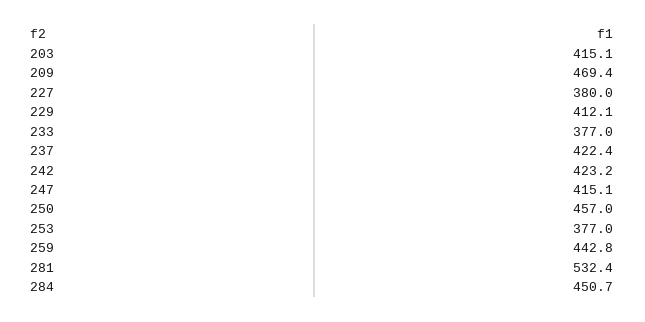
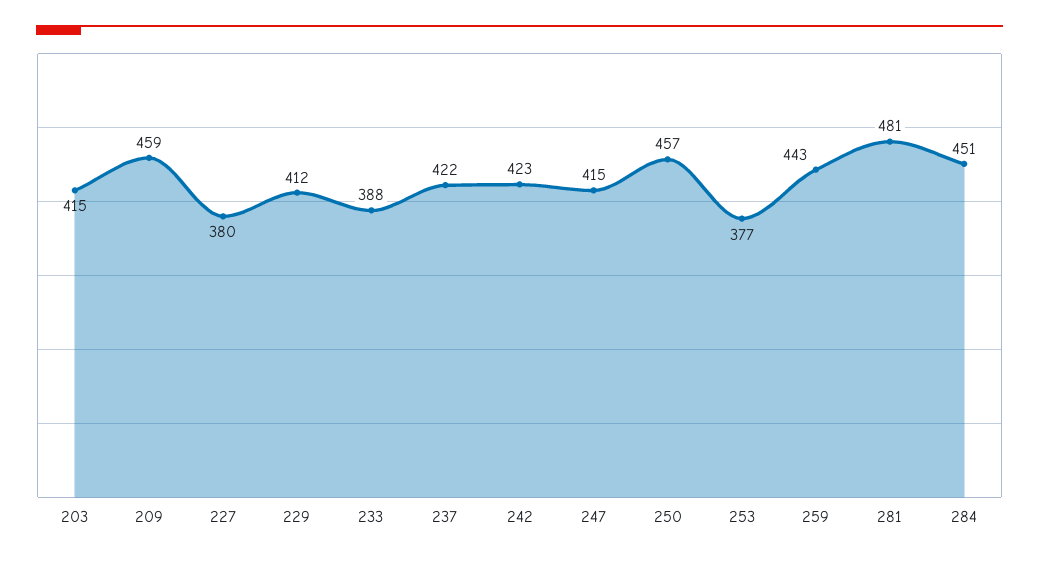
  {
    "203": 415.1,
-   "209": 469.4,
+   "209": 459,
    "227": 380,
    "229": 412.1,
-   "233": 377,
+   "233": 388,
    "237": 422.4,
    "242": 423.2,
    "247": 415.1,
    "250": 457,
    "253": 377,
    "259": 442.8,
-   "281": 532.4,
+   "281": 481,
    "284": 450.7
  }

